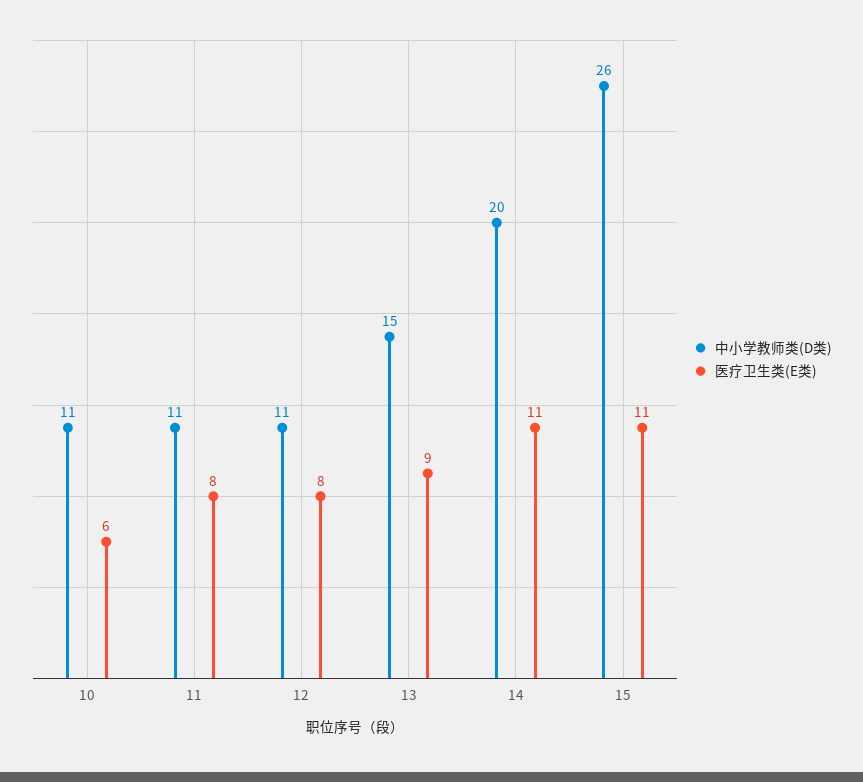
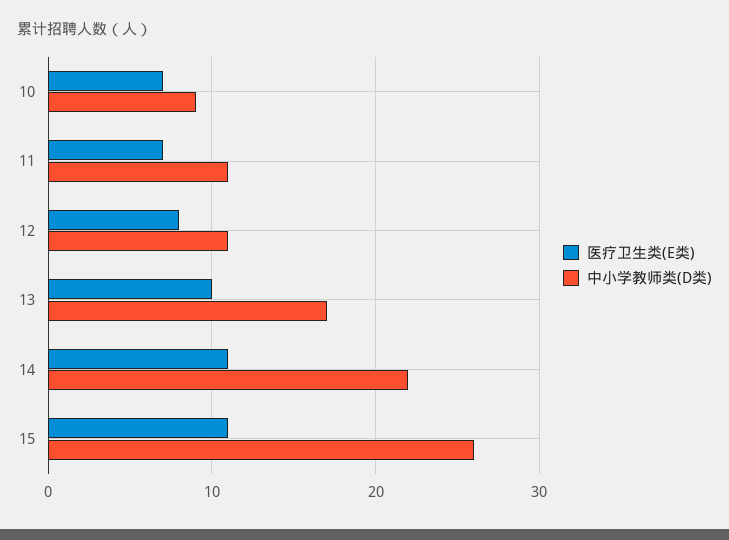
  {
    "中小学教师类(D类)": {
-     "10": 11,
+     "10": 9,
      "11": 11,
      "12": 11,
-     "13": 15,
+     "13": 17,
-     "14": 20,
+     "14": 22,
      "15": 26
    },
    "医疗卫生类(E类)": {
-     "10": 6,
+     "10": 7,
-     "11": 8,
+     "11": 7,
      "12": 8,
-     "13": 9,
+     "13": 10,
      "14": 11,
      "15": 11
    }
  }

